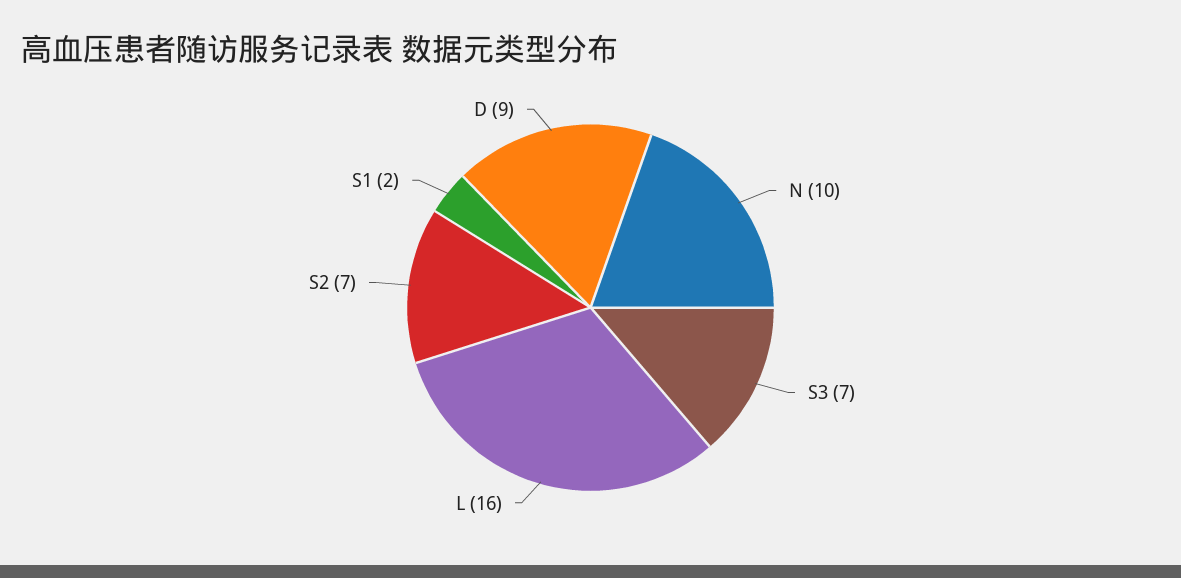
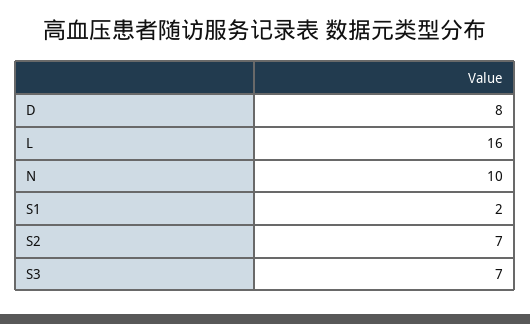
  {
    "N": 10,
    "S3": 7,
    "L": 16,
    "S2": 7,
    "S1": 2,
-   "D": 9
+   "D": 8
  }

